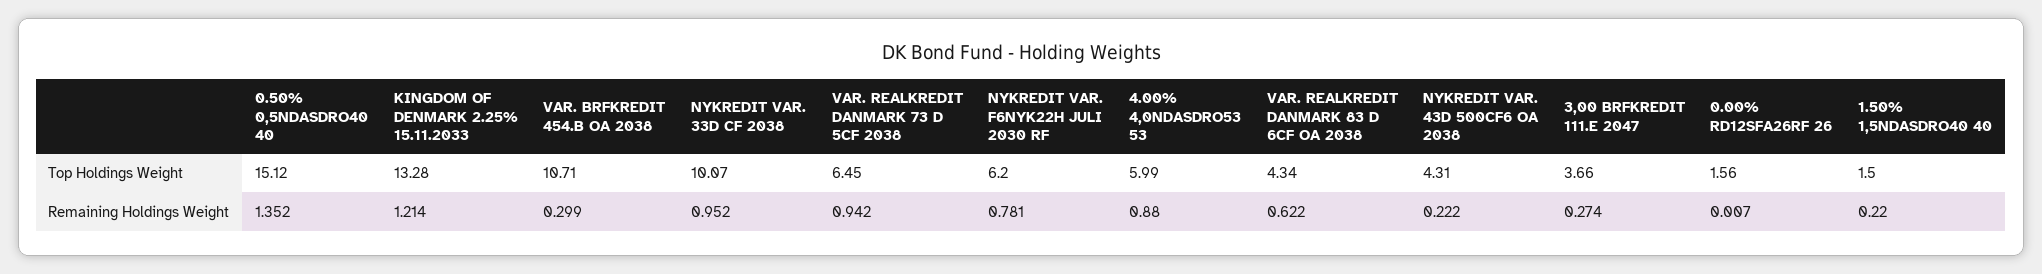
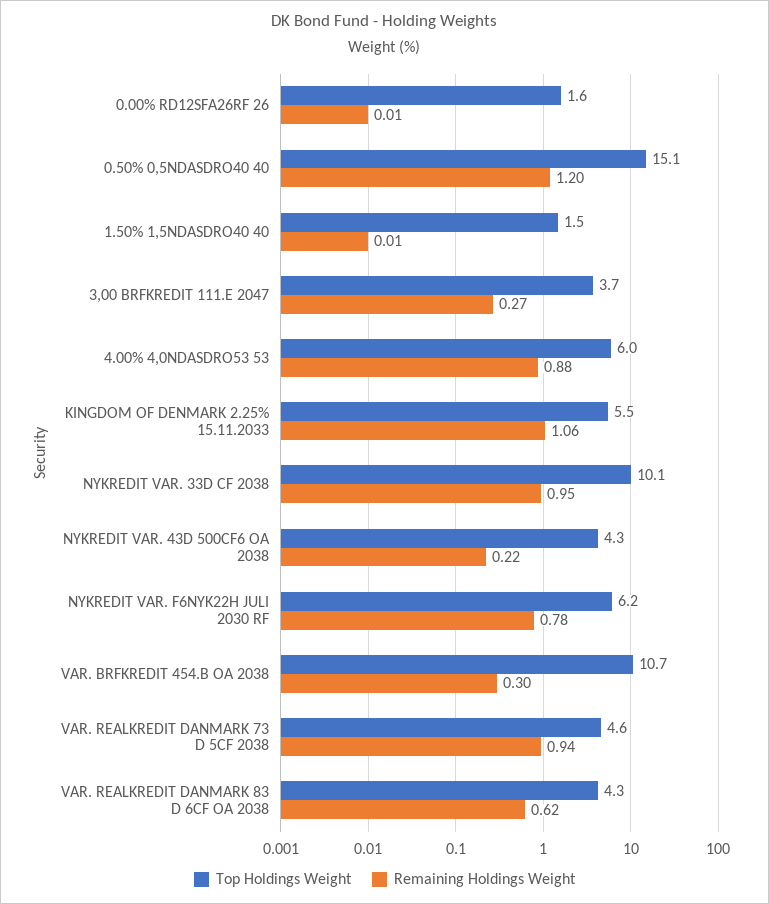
  {
    "Top Holdings Weight": {
      "0.50% 0,5NDASDRO40 40": 15.12,
-     "KINGDOM OF DENMARK 2.25% 15.11.2033": 13.28,
+     "KINGDOM OF DENMARK 2.25% 15.11.2033": 5.5,
      "VAR. BRFKREDIT 454.B OA 2038": 10.71,
      "NYKREDIT VAR. 33D CF 2038": 10.07,
-     "VAR. REALKREDIT DANMARK 73 D 5CF 2038": 6.45,
+     "VAR. REALKREDIT DANMARK 73 D 5CF 2038": 4.6,
      "NYKREDIT VAR. F6NYK22H JULI 2030 RF": 6.2,
      "4.00% 4,0NDASDRO53 53": 5.99,
      "VAR. REALKREDIT DANMARK 83 D 6CF OA 2038": 4.34,
      "NYKREDIT VAR. 43D 500CF6 OA 2038": 4.31,
      "3,00 BRFKREDIT 111.E 2047": 3.66,
      "0.00% RD12SFA26RF 26": 1.56,
      "1.50% 1,5NDASDRO40 40": 1.5
    },
    "Remaining Holdings Weight": {
-     "0.50% 0,5NDASDRO40 40": 1.352,
+     "0.50% 0,5NDASDRO40 40": 1.2,
-     "KINGDOM OF DENMARK 2.25% 15.11.2033": 1.214,
+     "KINGDOM OF DENMARK 2.25% 15.11.2033": 1.06,
      "VAR. BRFKREDIT 454.B OA 2038": 0.299,
      "NYKREDIT VAR. 33D CF 2038": 0.952,
      "VAR. REALKREDIT DANMARK 73 D 5CF 2038": 0.942,
      "NYKREDIT VAR. F6NYK22H JULI 2030 RF": 0.781,
      "4.00% 4,0NDASDRO53 53": 0.88,
      "VAR. REALKREDIT DANMARK 83 D 6CF OA 2038": 0.622,
      "NYKREDIT VAR. 43D 500CF6 OA 2038": 0.222,
      "3,00 BRFKREDIT 111.E 2047": 0.274,
      "0.00% RD12SFA26RF 26": 0.007,
-     "1.50% 1,5NDASDRO40 40": 0.22
+     "1.50% 1,5NDASDRO40 40": 0.01
    }
  }

